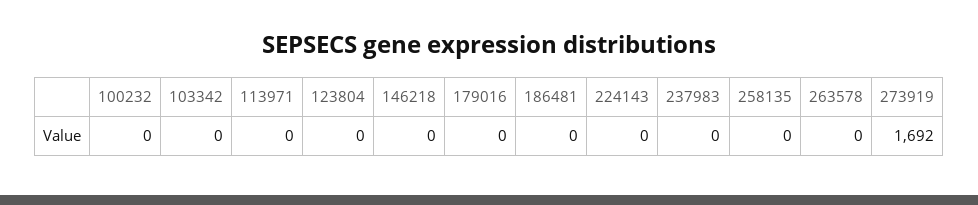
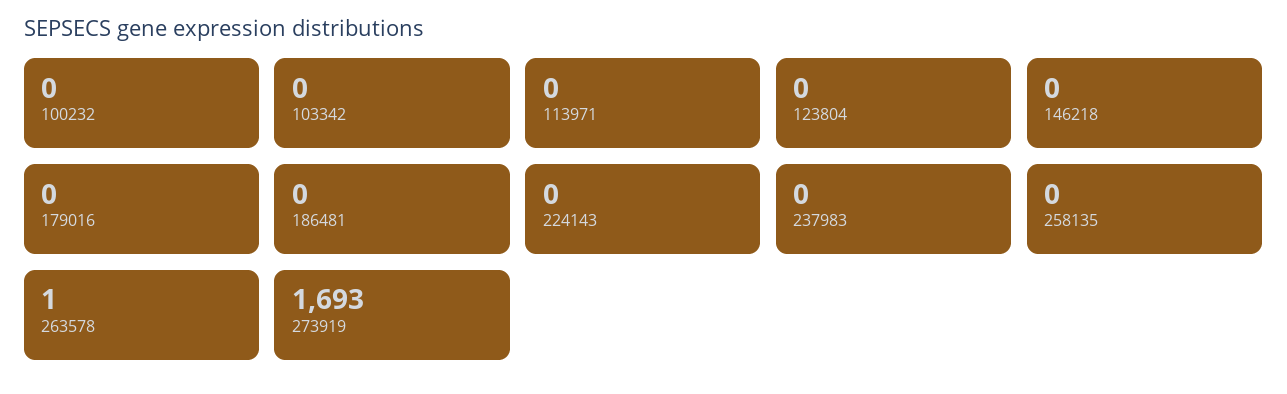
  {
    "100232": 0,
    "103342": 0,
    "113971": 0,
    "123804": 0,
    "146218": 0,
    "179016": 0,
    "186481": 0,
    "224143": 0,
    "237983": 0,
    "258135": 0,
-   "263578": 0,
+   "263578": 1,
-   "273919": 1692
+   "273919": 1693
  }

